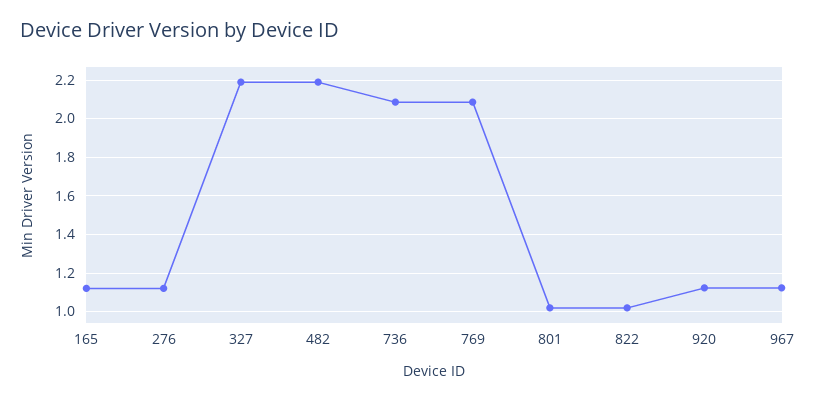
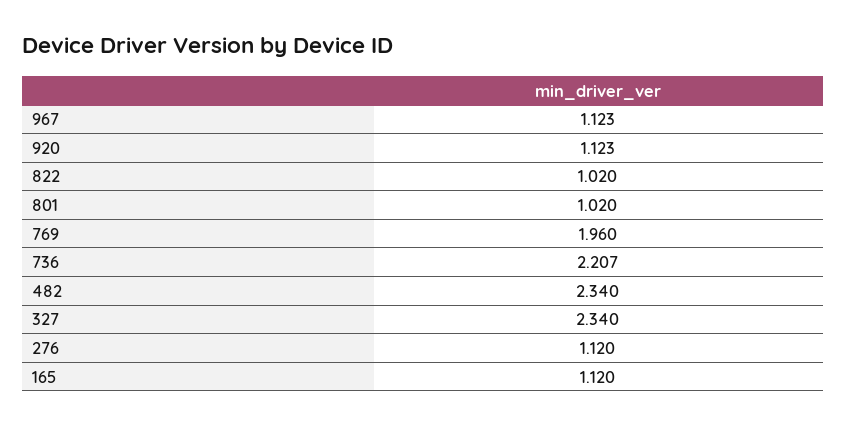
  {
    "165": 1.12,
    "276": 1.12,
-   "327": 2.2,
+   "327": 2.34,
-   "482": 2.2,
+   "482": 2.34,
-   "736": 2.1,
+   "736": 2.207,
-   "769": 2.1,
+   "769": 1.96,
    "801": 1.02,
    "822": 1.02,
    "920": 1.123,
    "967": 1.123
  }

